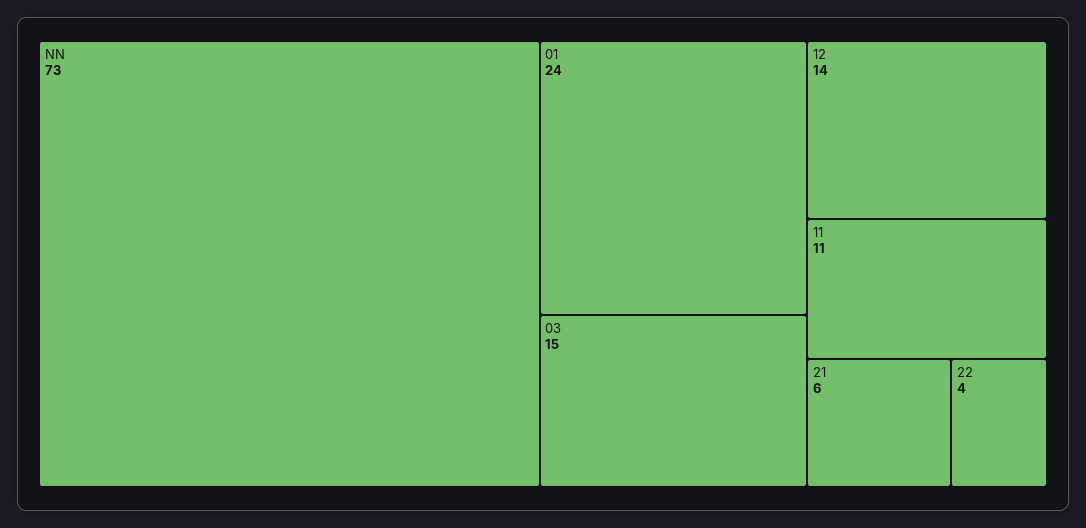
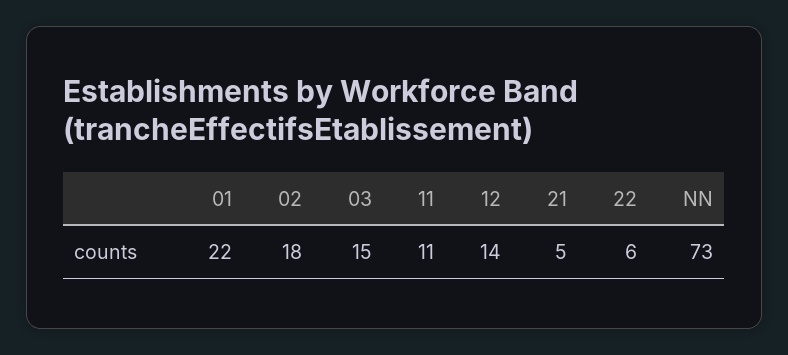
  {
    "NN": 73,
-   "01": 24,
+   "01": 22,
    "03": 15,
    "12": 14,
    "11": 11,
-   "21": 6,
+   "21": 5,
-   "22": 4
+   "22": 6,
+   "02": 18
  }

